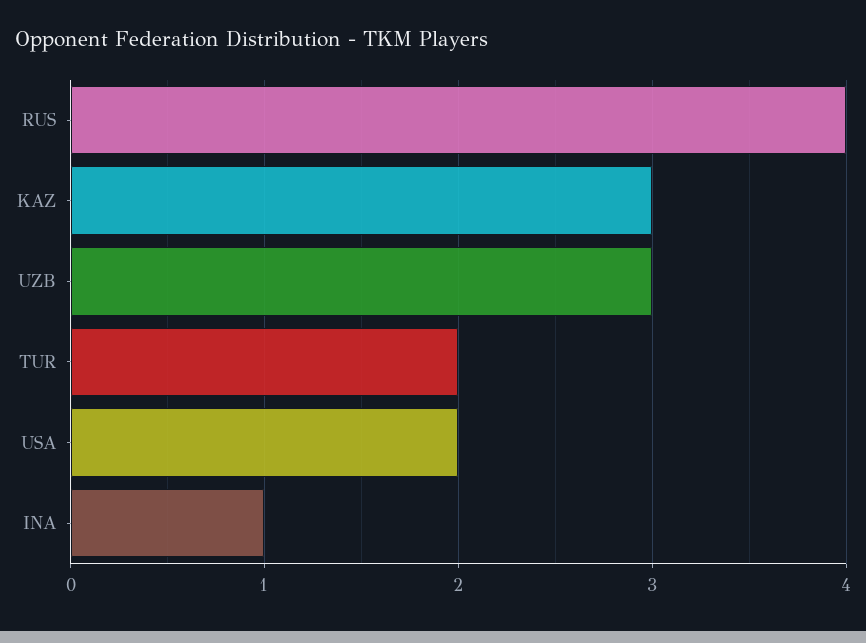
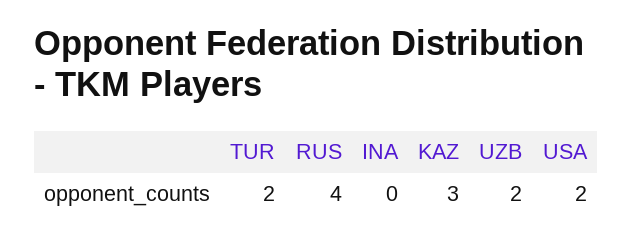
  {
    "RUS": 4,
    "KAZ": 3,
-   "UZB": 3,
+   "UZB": 2,
    "TUR": 2,
    "USA": 2,
-   "INA": 1
+   "INA": 0
  }

